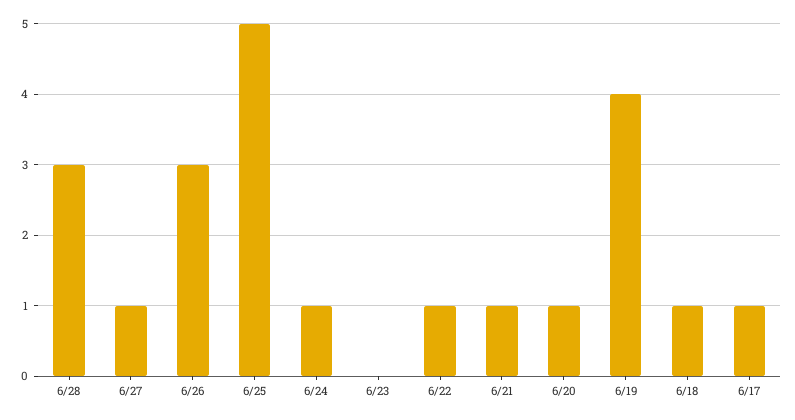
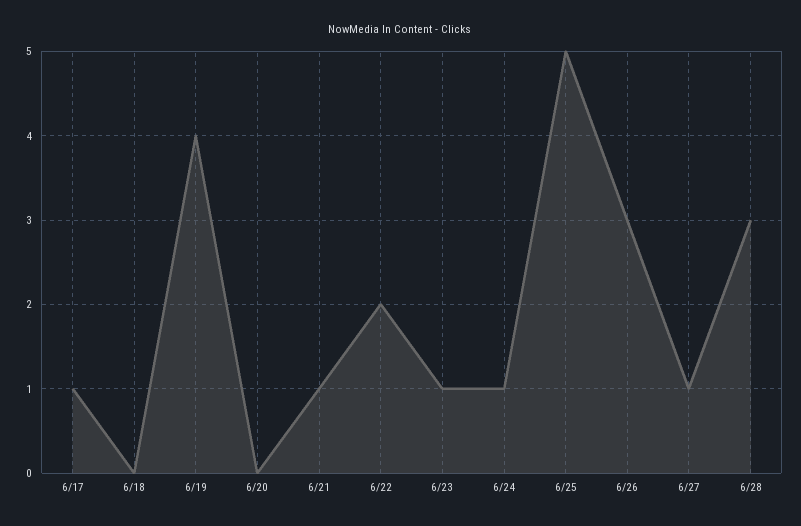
  {
    "6/28": 3,
    "6/27": 1,
    "6/26": 3,
    "6/25": 5,
    "6/24": 1,
-   "6/23": 0,
+   "6/23": 1,
-   "6/22": 1,
+   "6/22": 2,
    "6/21": 1,
-   "6/20": 1,
+   "6/20": 0,
    "6/19": 4,
-   "6/18": 1,
+   "6/18": 0,
    "6/17": 1
  }

